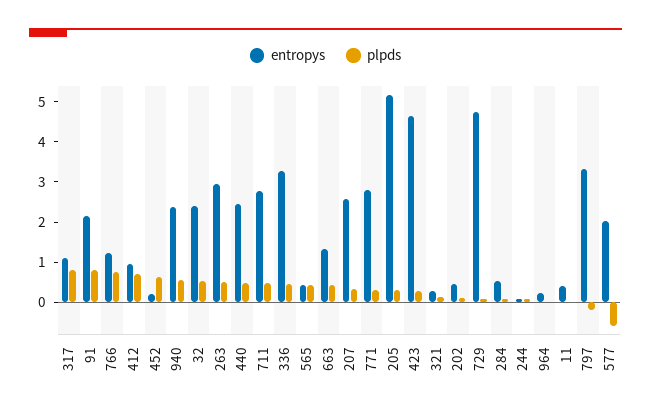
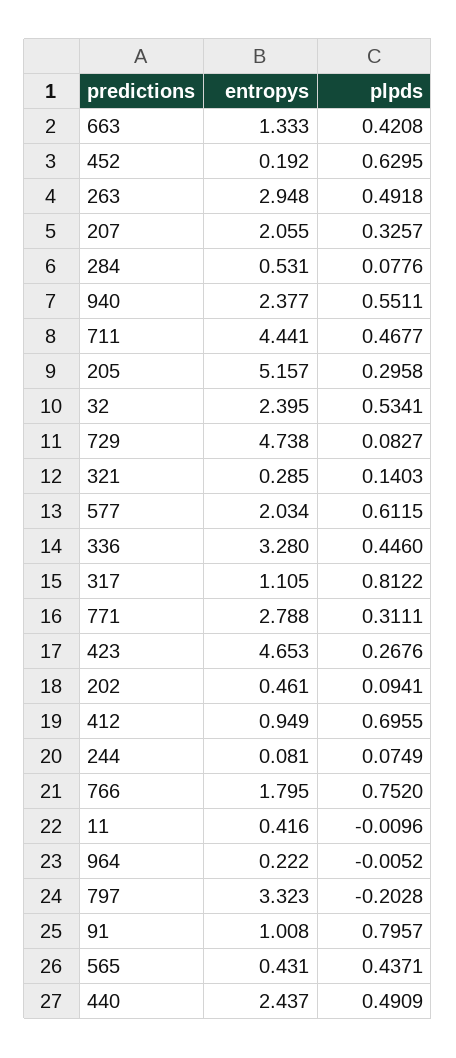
  {
    "entropys": {
      "317": 1.105,
-     "91": 2.2,
+     "91": 1.008,
-     "766": 1.2,
+     "766": 1.795,
      "412": 0.949,
      "452": 0.192,
      "940": 2.377,
      "32": 2.395,
      "263": 2.948,
      "440": 2.437,
-     "711": 2.8,
+     "711": 4.441,
      "336": 3.28,
      "565": 0.431,
      "663": 1.333,
-     "207": 2.6,
+     "207": 2.055,
      "771": 2.788,
      "205": 5.157,
      "423": 4.653,
      "321": 0.285,
      "202": 0.461,
      "729": 4.738,
      "284": 0.531,
      "244": 0.081,
      "964": 0.222,
      "11": 0.416,
      "797": 3.323,
      "577": 2.034
    },
    "plpds": {
      "317": 0.8122,
      "91": 0.7957,
      "766": 0.752,
      "412": 0.6955,
      "452": 0.6295,
      "940": 0.5511,
      "32": 0.5341,
      "263": 0.4918,
      "440": 0.4909,
      "711": 0.4677,
      "336": 0.446,
      "565": 0.4371,
      "663": 0.4208,
      "207": 0.3257,
      "771": 0.3111,
      "205": 0.2958,
      "423": 0.2676,
      "321": 0.1403,
      "202": 0.0941,
      "729": 0.0827,
      "284": 0.0776,
      "244": 0.0749,
      "964": -0.0052,
      "11": -0.0096,
      "797": -0.2028,
-     "577": -0.6
+     "577": 0.6115
    }
  }

